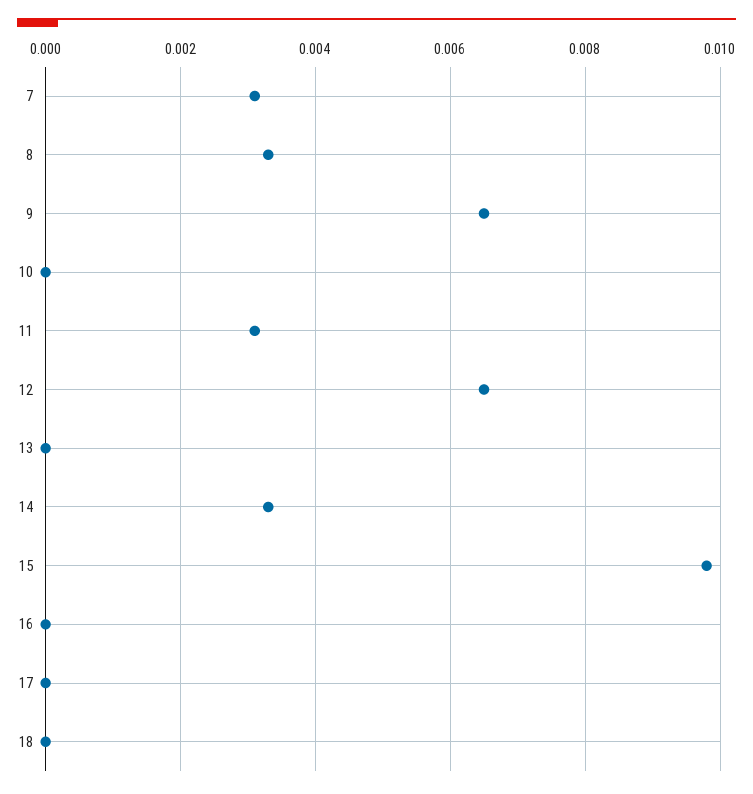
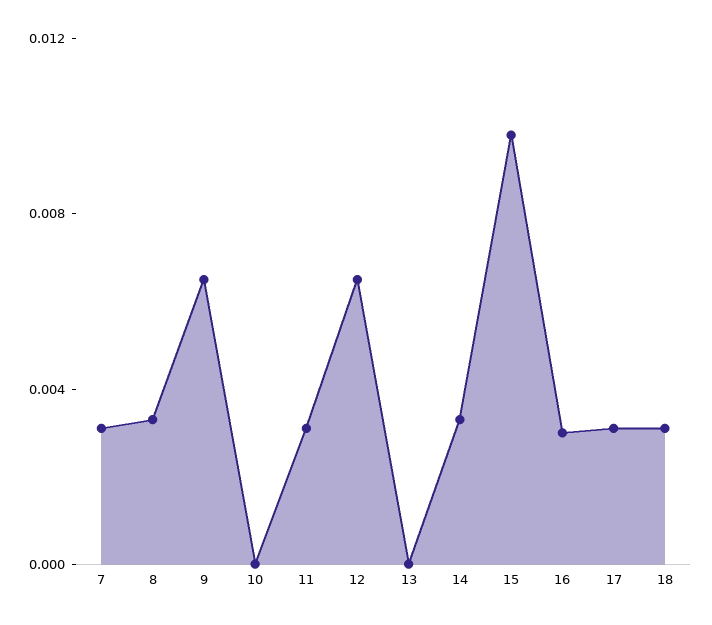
  {
    "7": 0.003,
    "8": 0.0035,
    "9": 0.0065,
    "10": 0,
    "11": 0.003,
    "12": 0.0065,
    "13": 0,
    "14": 0.0035,
    "15": 0.01,
-   "16": 0,
+   "16": 0.003,
-   "17": 0,
+   "17": 0.003,
-   "18": 0
+   "18": 0.003
  }

